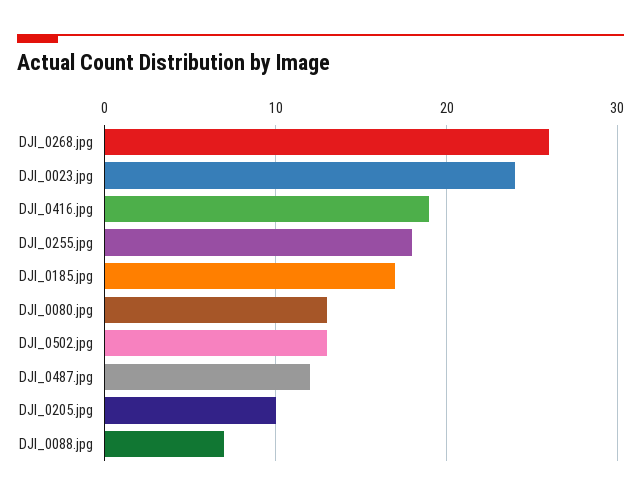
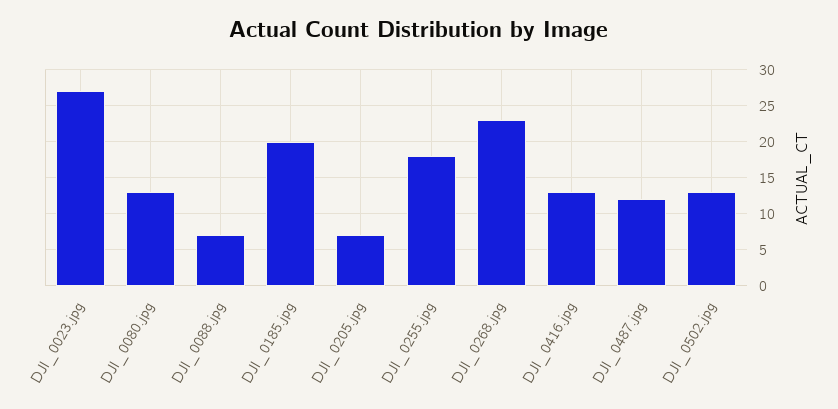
  {
-   "DJI_0268.jpg": 26,
+   "DJI_0268.jpg": 23,
-   "DJI_0023.jpg": 24,
+   "DJI_0023.jpg": 27,
-   "DJI_0416.jpg": 19,
+   "DJI_0416.jpg": 13,
    "DJI_0255.jpg": 18,
-   "DJI_0185.jpg": 17,
+   "DJI_0185.jpg": 20,
    "DJI_0080.jpg": 13,
    "DJI_0502.jpg": 13,
    "DJI_0487.jpg": 12,
-   "DJI_0205.jpg": 10,
+   "DJI_0205.jpg": 7,
    "DJI_0088.jpg": 7
  }

